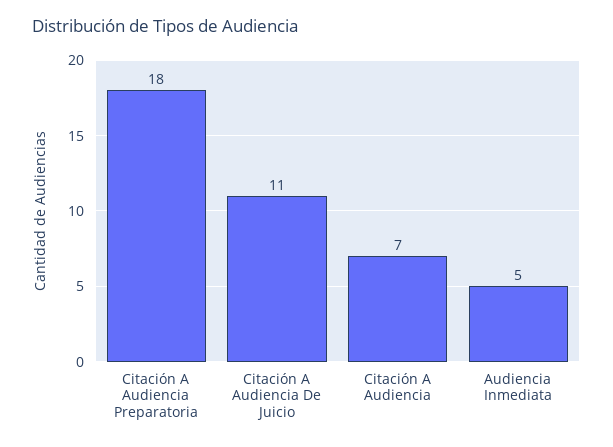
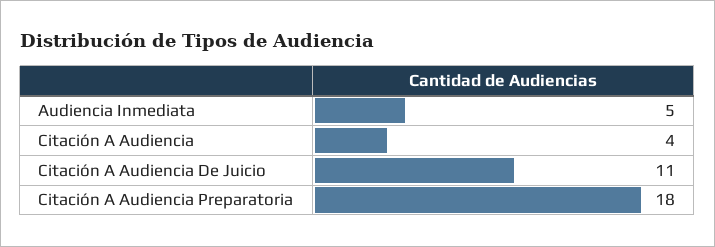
  {
    "Citación A Audiencia Preparatoria": 18,
    "Citación A Audiencia De Juicio": 11,
-   "Citación A Audiencia": 7,
+   "Citación A Audiencia": 4,
    "Audiencia Inmediata": 5
  }

